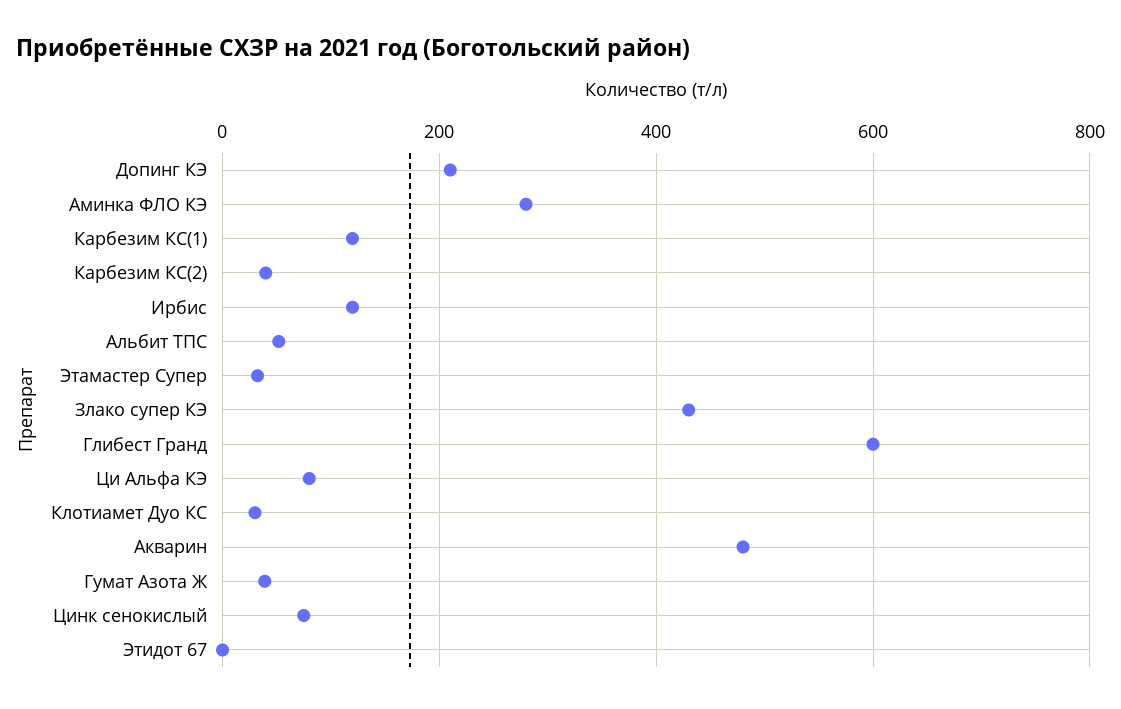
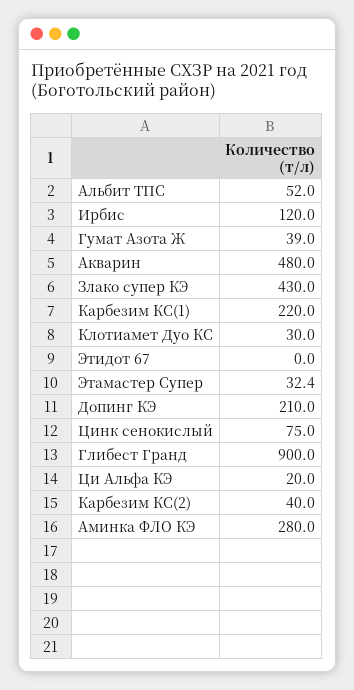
  {
    "Допинг КЭ": 210,
    "Аминка ФЛО КЭ": 280,
-   "Карбезим КС(1)": 120,
+   "Карбезим КС(1)": 220,
    "Карбезим КС(2)": 40,
    "Ирбис": 120,
    "Альбит ТПС": 52,
    "Этамастер Супер": 32.4,
    "Злако супер КЭ": 430,
-   "Глибест Гранд": 600,
+   "Глибест Гранд": 900,
-   "Ци Альфа КЭ": 80,
+   "Ци Альфа КЭ": 20,
    "Клотиамет Дуо КС": 30,
    "Акварин": 480,
    "Гумат Азота Ж": 39,
    "Цинк сенокислый": 75,
    "Этидот 67": 0
  }

